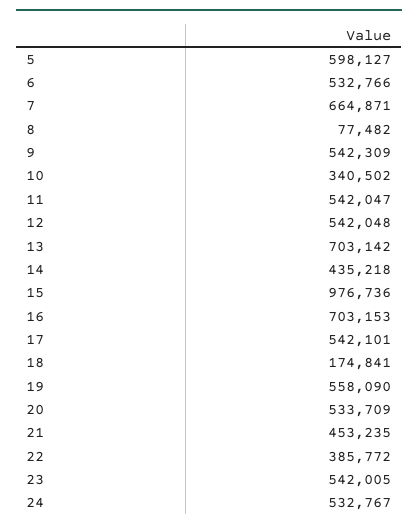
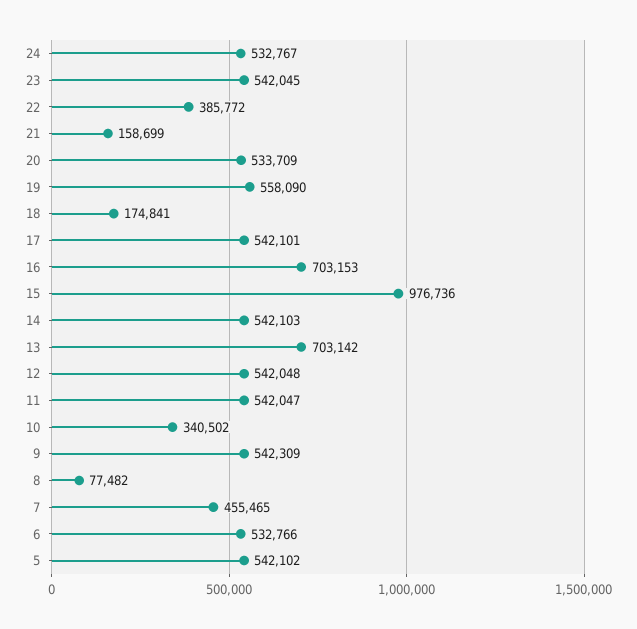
  {
-   "5": 598127,
+   "5": 542102,
    "6": 532766,
-   "7": 664871,
+   "7": 455465,
    "8": 77482,
    "9": 542309,
    "10": 340502,
    "11": 542047,
    "12": 542048,
    "13": 703142,
-   "14": 435218,
+   "14": 542103,
    "15": 976736,
    "16": 703153,
    "17": 542101,
    "18": 174841,
    "19": 558090,
    "20": 533709,
-   "21": 453235,
+   "21": 158699,
    "22": 385772,
-   "23": 542005,
+   "23": 542045,
    "24": 532767
  }

